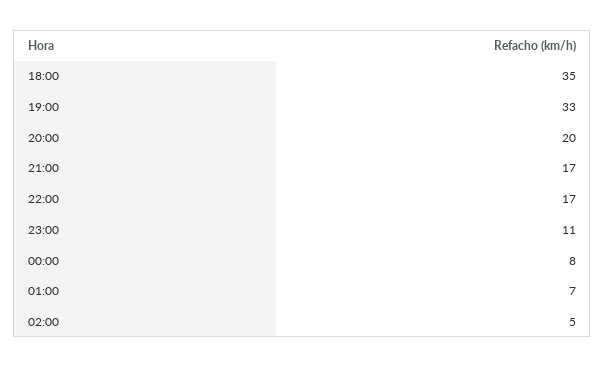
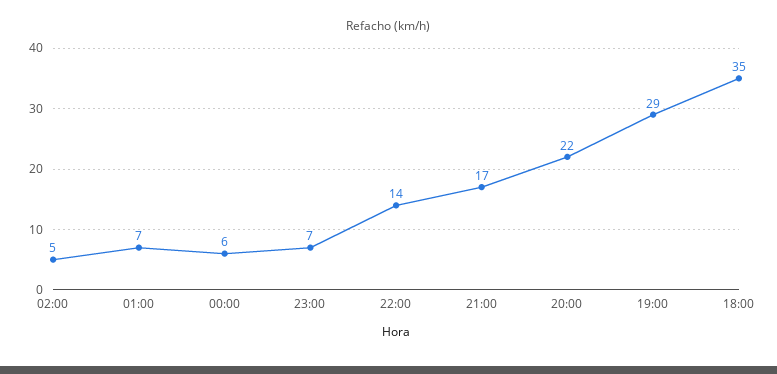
  {
    "18:00": 35,
-   "19:00": 33,
+   "19:00": 29,
-   "20:00": 20,
+   "20:00": 22,
    "21:00": 17,
-   "22:00": 17,
+   "22:00": 14,
-   "23:00": 11,
+   "23:00": 7,
-   "00:00": 8,
+   "00:00": 6,
    "01:00": 7,
    "02:00": 5
  }

